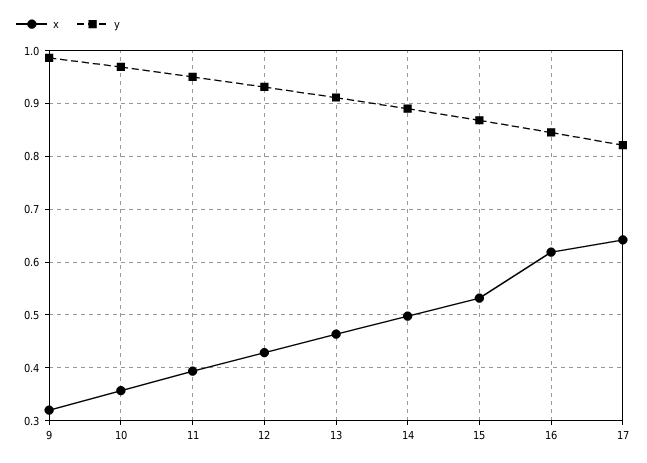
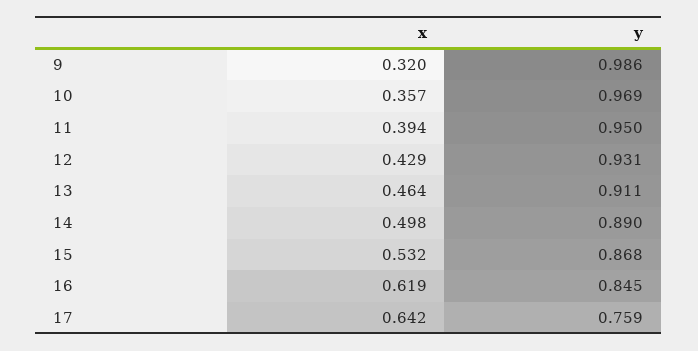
  {
    "x": {
      "9": 0.32,
      "10": 0.357,
      "11": 0.394,
      "12": 0.429,
      "13": 0.464,
      "14": 0.498,
      "15": 0.532,
      "16": 0.619,
      "17": 0.642
    },
    "y": {
      "9": 0.986,
      "10": 0.969,
      "11": 0.95,
      "12": 0.931,
      "13": 0.911,
      "14": 0.89,
      "15": 0.868,
      "16": 0.845,
-     "17": 0.82
+     "17": 0.759
    }
  }

